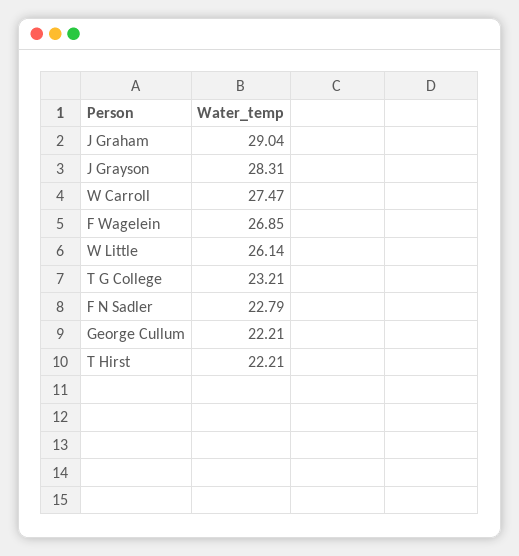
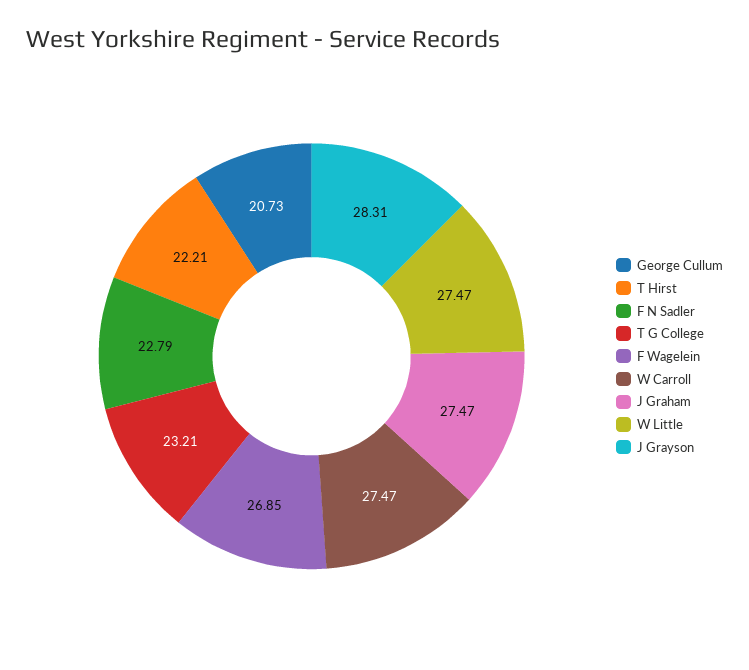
  {
-   "J Graham": 29.04,
+   "J Graham": 27.47,
    "J Grayson": 28.31,
    "W Carroll": 27.47,
    "F Wagelein": 26.85,
-   "W Little": 26.14,
+   "W Little": 27.47,
    "T G College": 23.21,
    "F N Sadler": 22.79,
-   "George Cullum": 22.21,
+   "George Cullum": 20.73,
    "T Hirst": 22.21
  }

